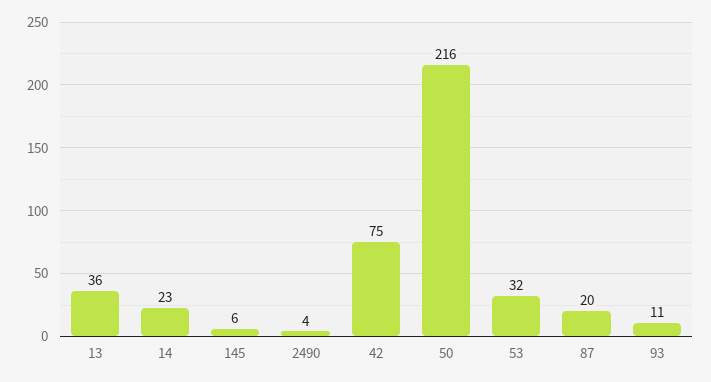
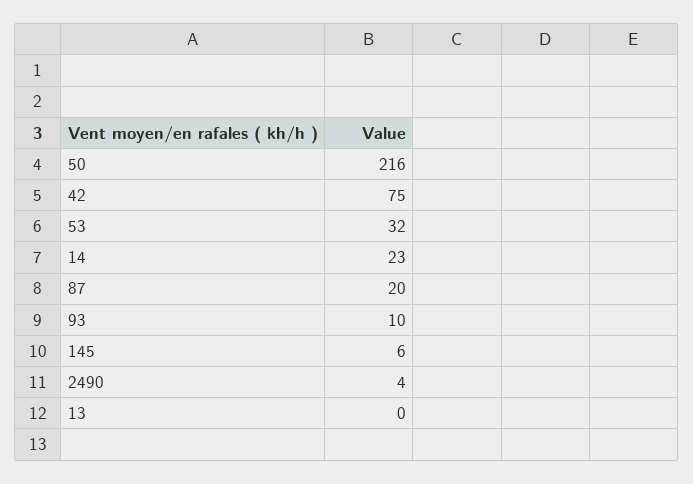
  {
-   "13": 36,
+   "13": 0,
    "14": 23,
    "145": 6,
    "2490": 4,
    "42": 75,
    "50": 216,
    "53": 32,
    "87": 20,
-   "93": 11
+   "93": 10
  }

